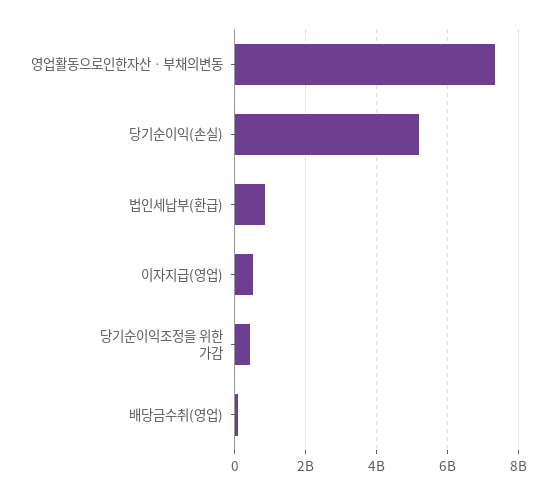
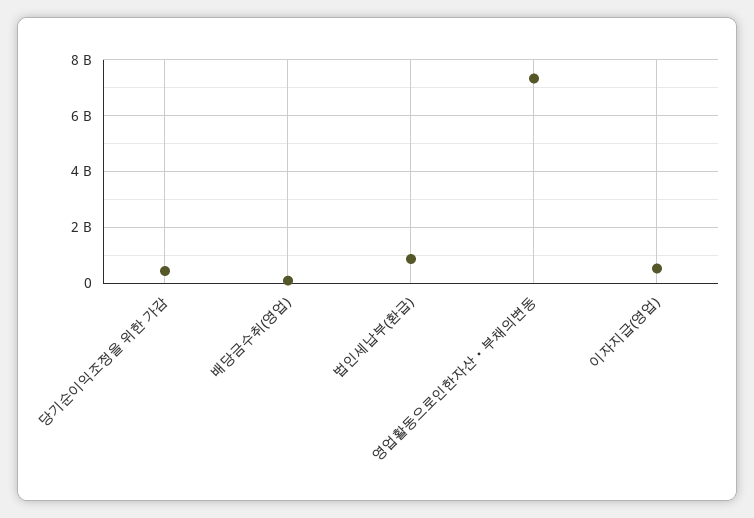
  {
    "영업활동으로인한자산ㆍ부채의변동": 7400000000,
-   "당기순이익(손실)": 5200000000,
    "법인세납부(환급)": 800000000,
    "이자지급(영업)": 600000000,
    "당기순이익조정을 위한 가감": 400000000,
    "배당금수취(영업)": 0
  }

